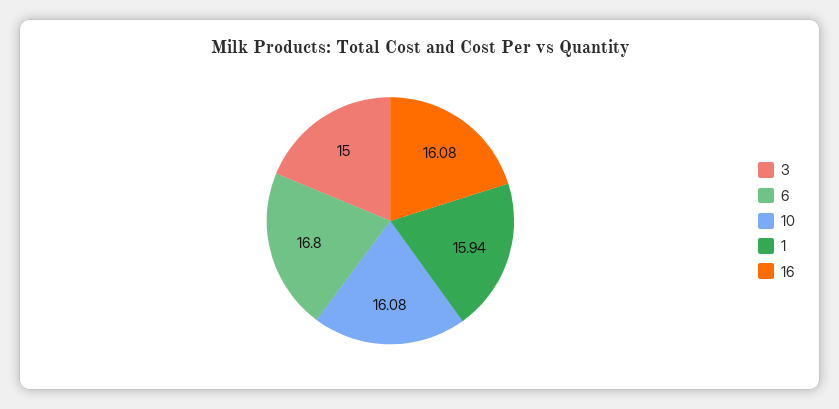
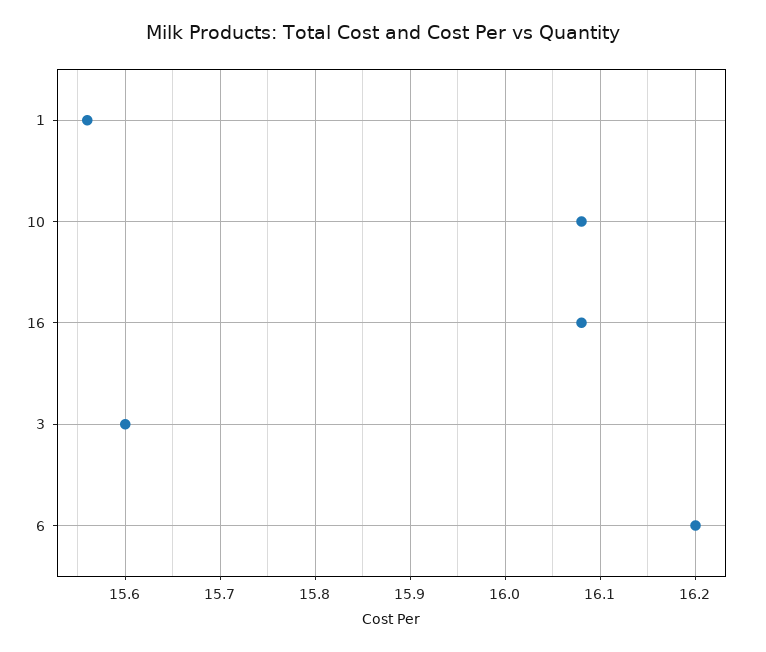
  {
-   "3": 15,
+   "3": 15.6,
-   "6": 16.8,
+   "6": 16.2,
    "10": 16.08,
-   "1": 15.94,
+   "1": 15.56,
    "16": 16.08
  }

